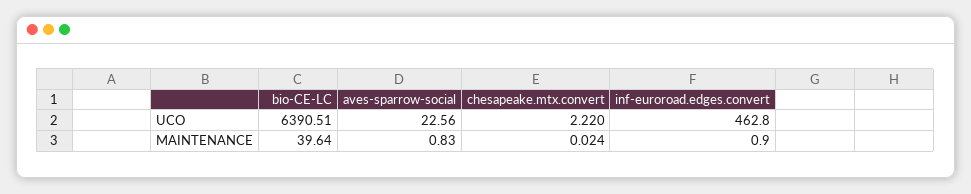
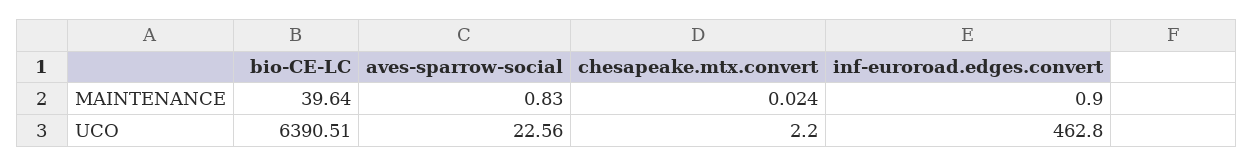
  {
    "bio-CE-LC": {
      "UCO": 6390.51,
      "MAINTENANCE": 39.64
    },
    "aves-sparrow-social": {
      "UCO": 22.56,
      "MAINTENANCE": 0.83
    },
    "chesapeake.mtx.convert": {
-     "UCO": 2.22,
+     "UCO": 2.2,
      "MAINTENANCE": 0.024
    },
    "inf-euroroad.edges.convert": {
      "UCO": 462.8,
      "MAINTENANCE": 0.9
    }
  }

